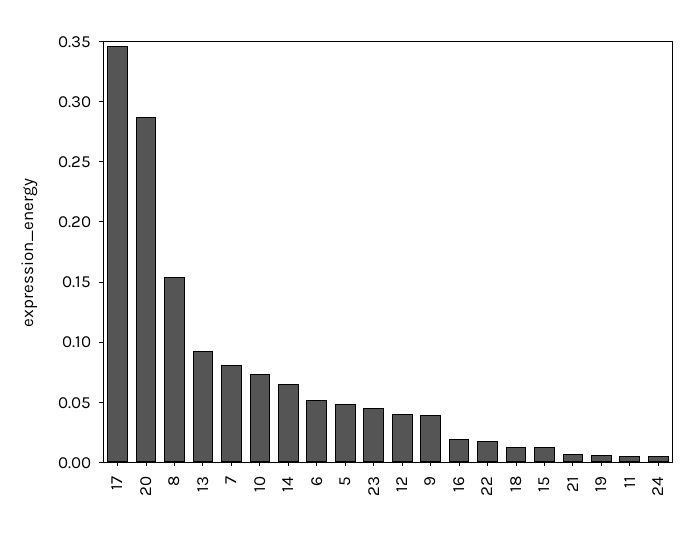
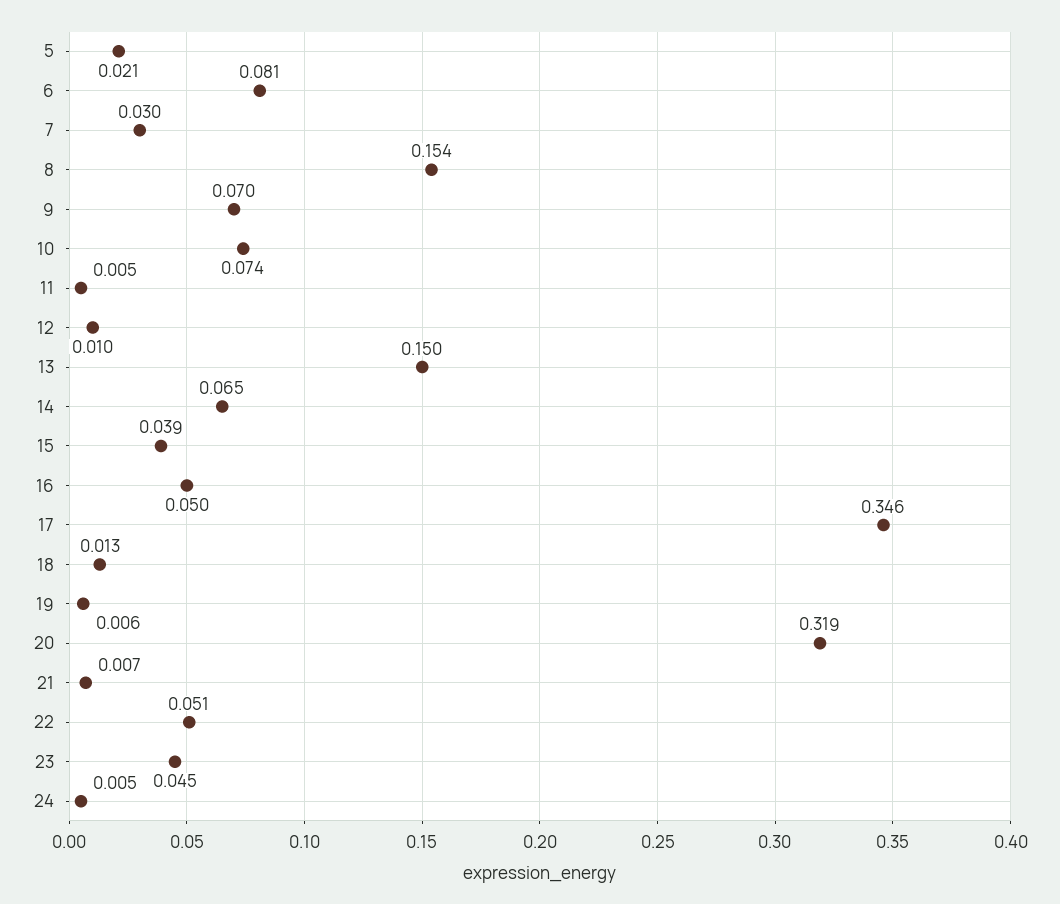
  {
    "17": 0.346,
-   "20": 0.29,
+   "20": 0.319,
    "8": 0.154,
-   "13": 0.09,
+   "13": 0.15,
-   "7": 0.08,
+   "7": 0.03,
    "10": 0.074,
    "14": 0.065,
-   "6": 0.05,
+   "6": 0.081,
-   "5": 0.05,
+   "5": 0.021,
    "23": 0.045,
-   "12": 0.04,
+   "12": 0.01,
-   "9": 0.04,
+   "9": 0.07,
-   "16": 0.02,
+   "16": 0.05,
-   "22": 0.02,
+   "22": 0.051,
    "18": 0.013,
-   "15": 0.01,
+   "15": 0.039,
    "21": 0.007,
    "19": 0.006,
    "11": 0.005,
    "24": 0.005
  }

